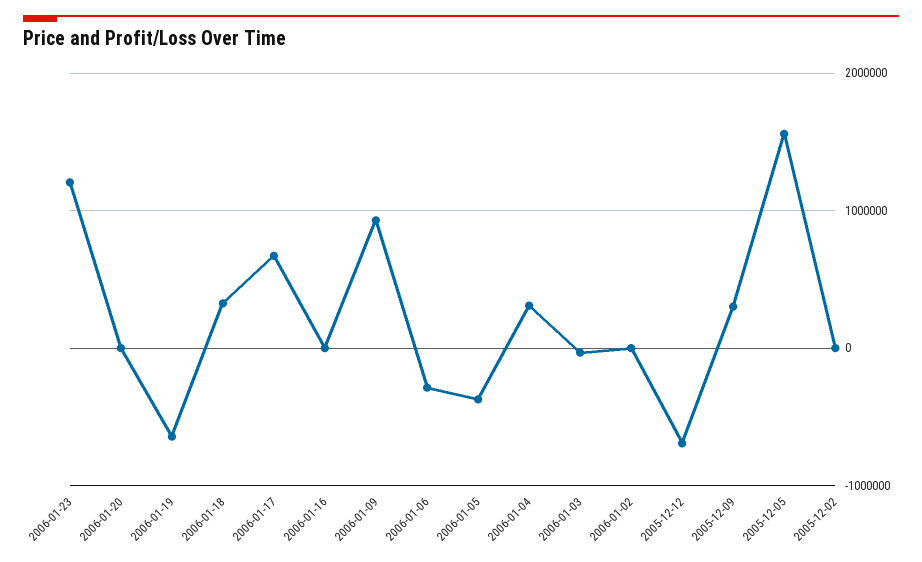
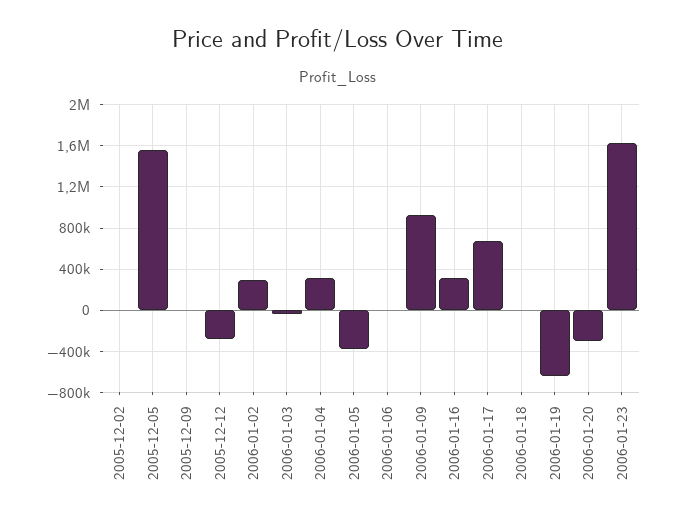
  {
-   "2006-01-23": 1200000,
+   "2006-01-23": 1600000,
-   "2006-01-20": 0,
+   "2006-01-20": -300000,
    "2006-01-19": -600000,
-   "2006-01-18": 300000,
+   "2006-01-18": 0,
    "2006-01-17": 700000,
-   "2006-01-16": 0,
+   "2006-01-16": 300000,
    "2006-01-09": 900000,
-   "2006-01-06": -300000,
+   "2006-01-06": 0,
    "2006-01-05": -400000,
    "2006-01-04": 300000,
    "2006-01-03": 0,
-   "2006-01-02": 0,
+   "2006-01-02": 300000,
-   "2005-12-12": -700000,
+   "2005-12-12": -300000,
-   "2005-12-09": 300000,
+   "2005-12-09": 0,
    "2005-12-05": 1600000,
    "2005-12-02": 0
  }

